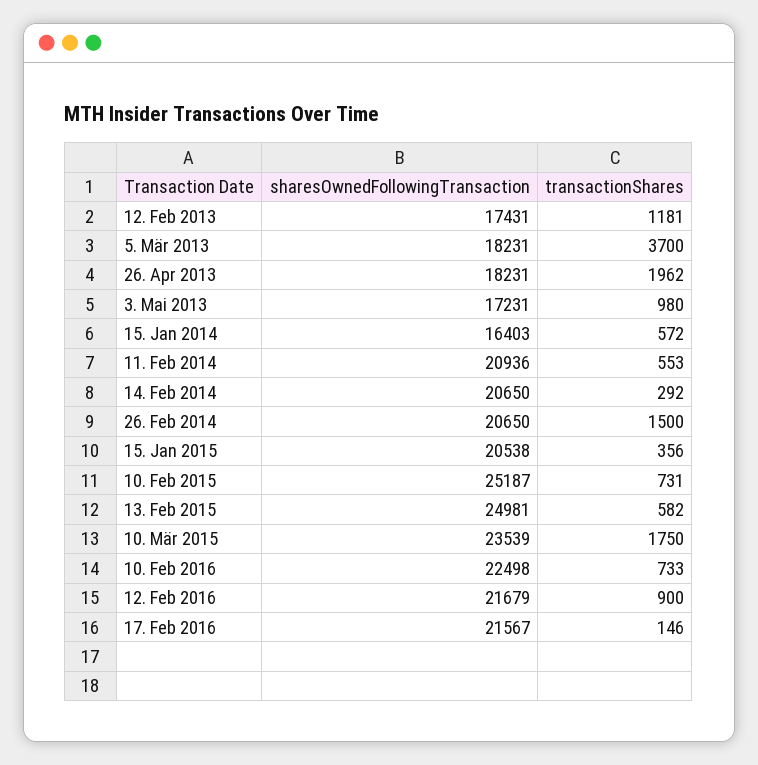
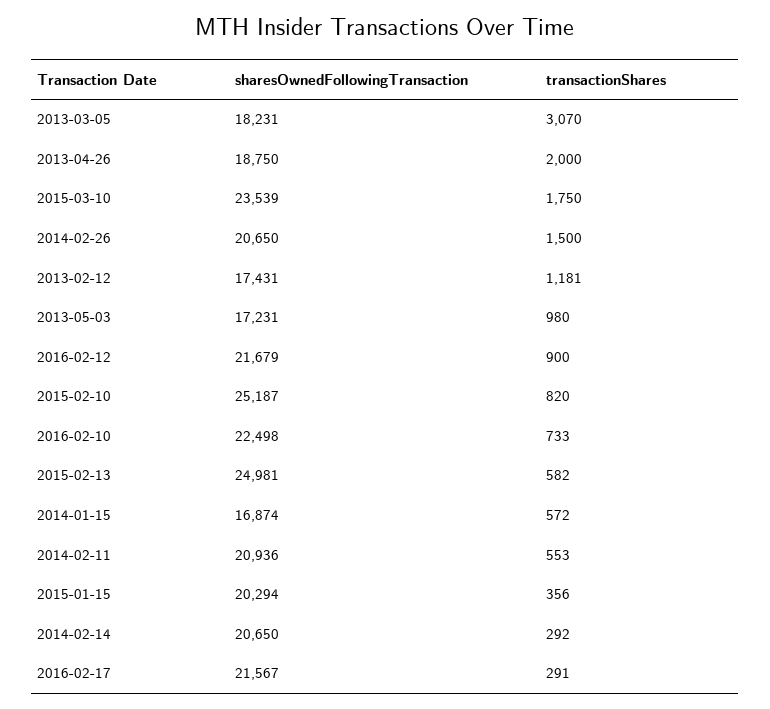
  {
    "sharesOwnedFollowingTransaction": {
      "12. Feb 2013": 17431,
      "5. Mär 2013": 18231,
-     "26. Apr 2013": 18231,
+     "26. Apr 2013": 18750,
      "3. Mai 2013": 17231,
-     "15. Jan 2014": 16403,
+     "15. Jan 2014": 16874,
      "11. Feb 2014": 20936,
      "14. Feb 2014": 20650,
      "26. Feb 2014": 20650,
-     "15. Jan 2015": 20538,
+     "15. Jan 2015": 20294,
      "10. Feb 2015": 25187,
      "13. Feb 2015": 24981,
      "10. Mär 2015": 23539,
      "10. Feb 2016": 22498,
      "12. Feb 2016": 21679,
      "17. Feb 2016": 21567
    },
    "transactionShares": {
      "12. Feb 2013": 1181,
-     "5. Mär 2013": 3700,
+     "5. Mär 2013": 3070,
-     "26. Apr 2013": 1962,
+     "26. Apr 2013": 2000,
      "3. Mai 2013": 980,
      "15. Jan 2014": 572,
      "11. Feb 2014": 553,
      "14. Feb 2014": 292,
      "26. Feb 2014": 1500,
      "15. Jan 2015": 356,
-     "10. Feb 2015": 731,
+     "10. Feb 2015": 820,
      "13. Feb 2015": 582,
      "10. Mär 2015": 1750,
      "10. Feb 2016": 733,
      "12. Feb 2016": 900,
-     "17. Feb 2016": 146
+     "17. Feb 2016": 291
    }
  }

